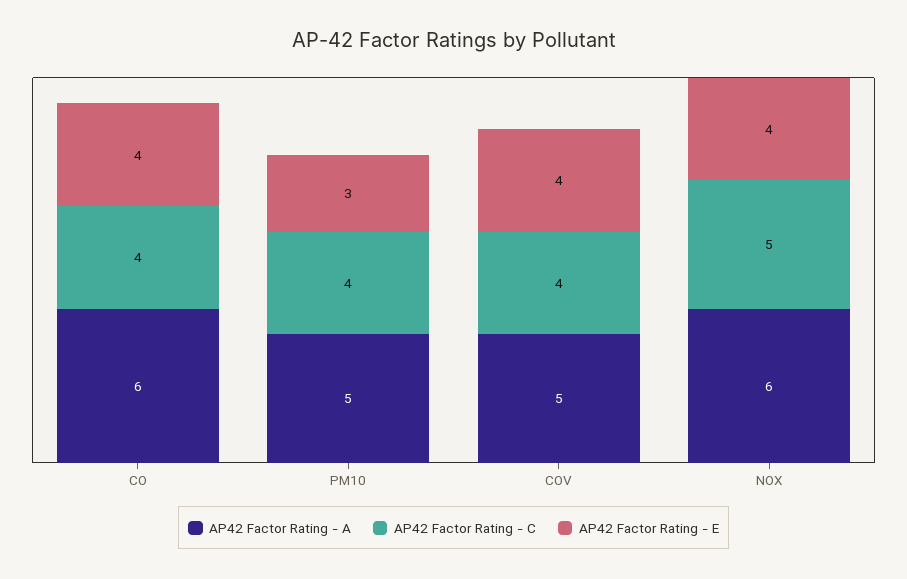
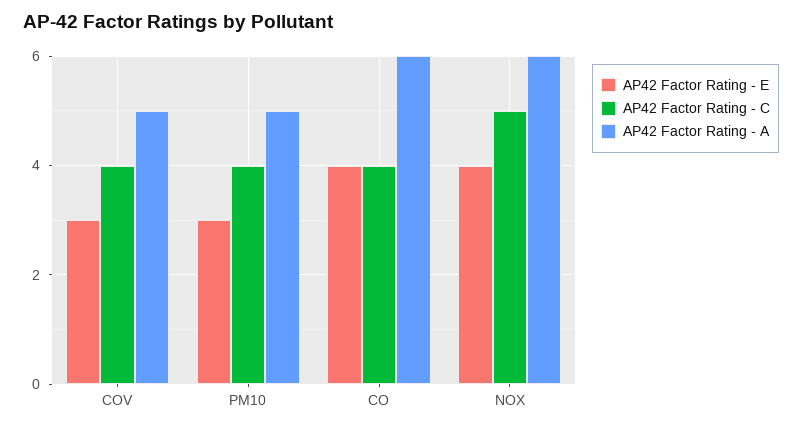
  {
    "AP42 Factor Rating - A": {
      "CO": 6,
      "PM10": 5,
      "COV": 5,
      "NOX": 6
    },
    "AP42 Factor Rating - C": {
      "CO": 4,
      "PM10": 4,
      "COV": 4,
      "NOX": 5
    },
    "AP42 Factor Rating - E": {
      "CO": 4,
      "PM10": 3,
-     "COV": 4,
+     "COV": 3,
      "NOX": 4
    }
  }

